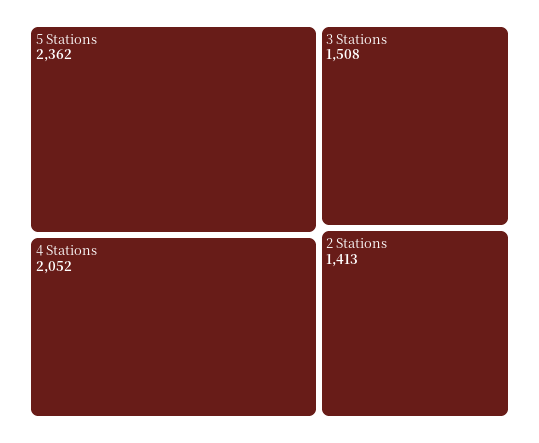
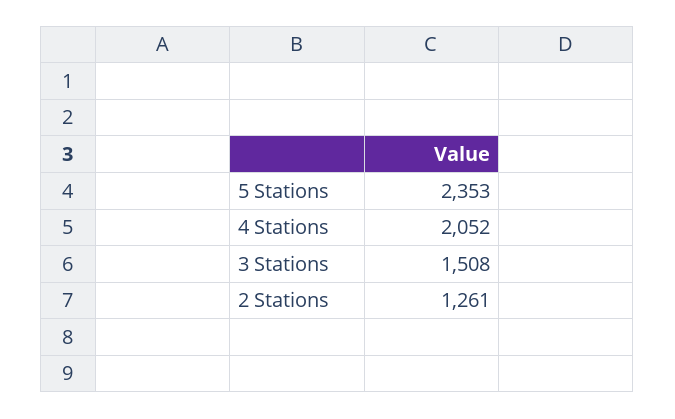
  {
-   "5 Stations": 2362,
+   "5 Stations": 2353,
    "4 Stations": 2052,
    "3 Stations": 1508,
-   "2 Stations": 1413
+   "2 Stations": 1261
  }

